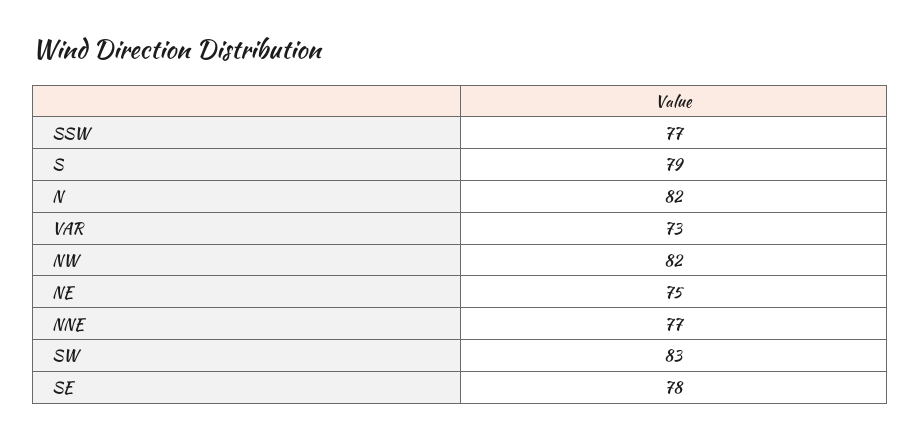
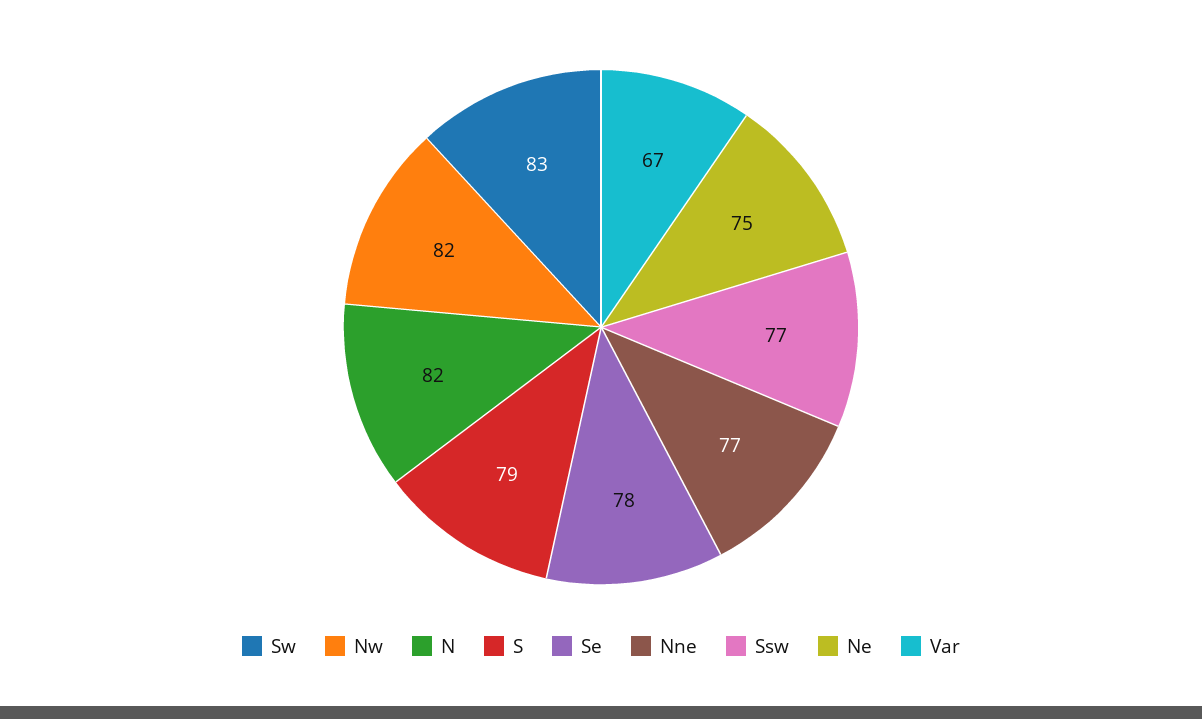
  {
    "SSW": 77,
    "S": 79,
    "N": 82,
-   "VAR": 73,
+   "VAR": 67,
    "NW": 82,
    "NE": 75,
    "NNE": 77,
    "SW": 83,
    "SE": 78
  }

